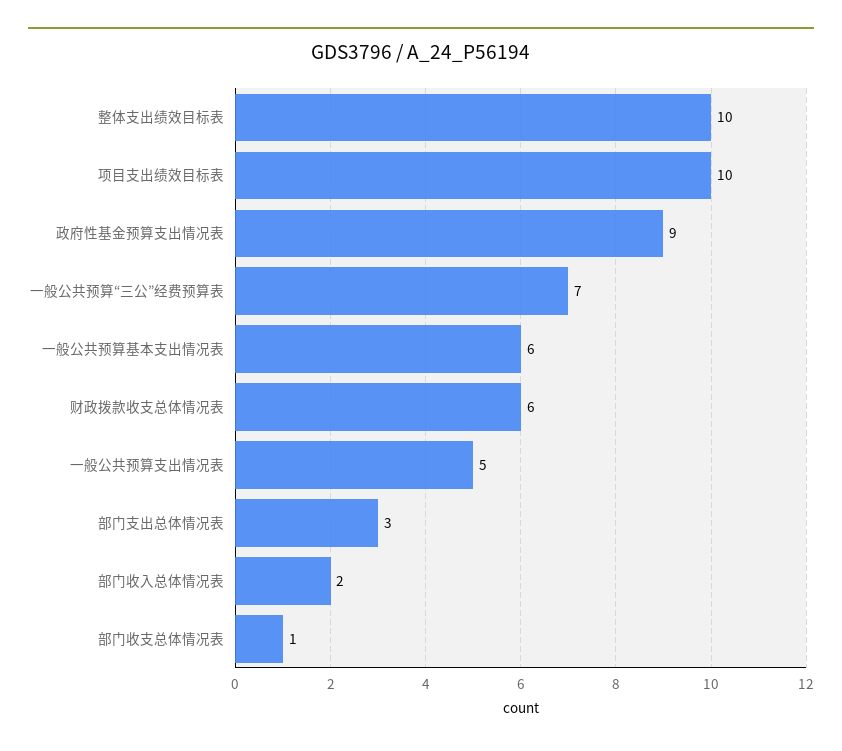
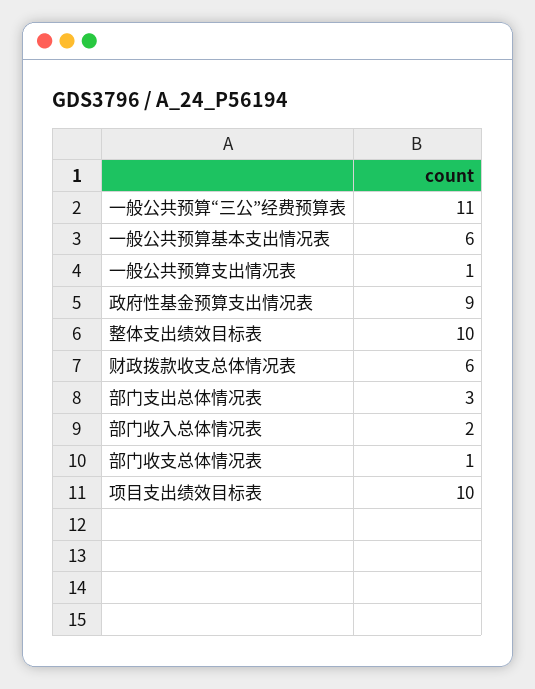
  {
    "整体支出绩效目标表": 10,
    "项目支出绩效目标表": 10,
    "政府性基金预算支出情况表": 9,
-   "一般公共预算“三公”经费预算表": 7,
+   "一般公共预算“三公”经费预算表": 11,
    "一般公共预算基本支出情况表": 6,
    "财政拨款收支总体情况表": 6,
-   "一般公共预算支出情况表": 5,
+   "一般公共预算支出情况表": 1,
    "部门支出总体情况表": 3,
    "部门收入总体情况表": 2,
    "部门收支总体情况表": 1
  }

